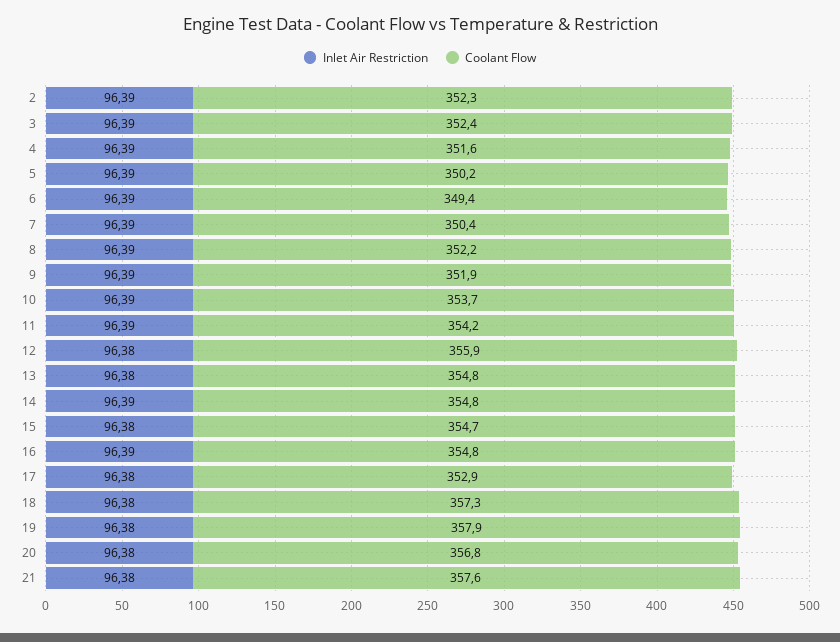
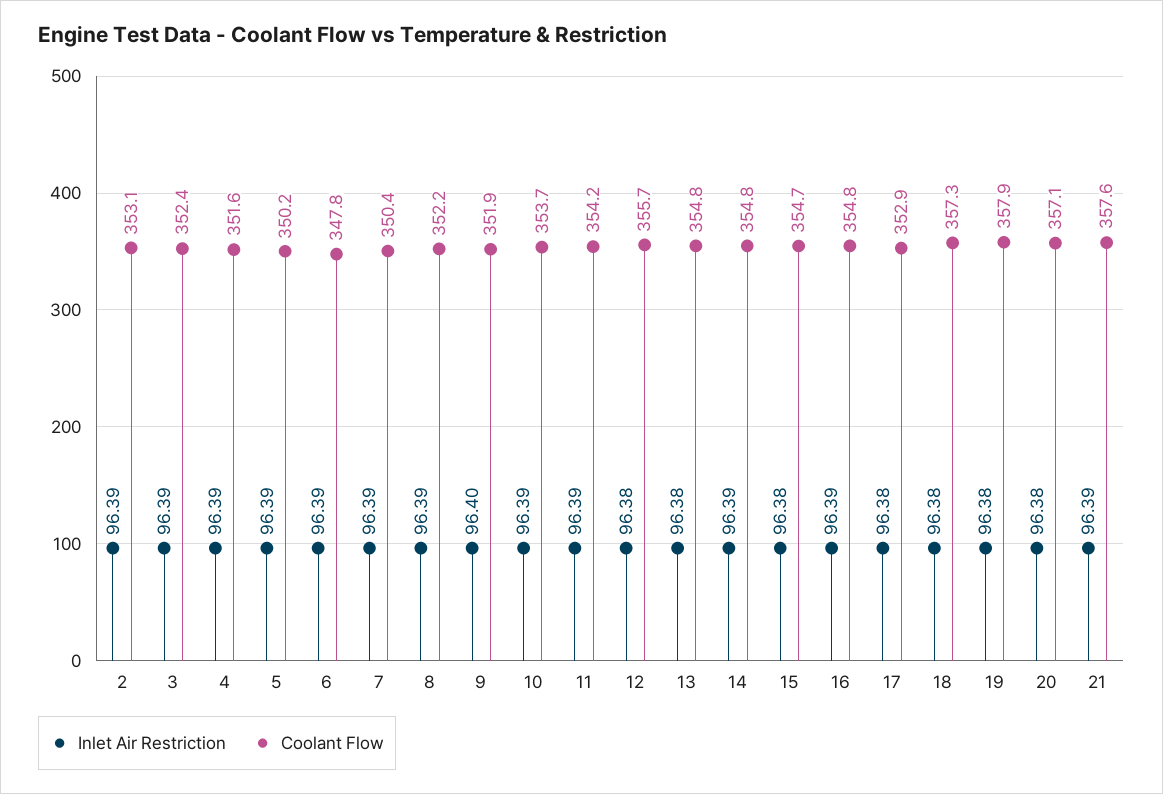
  {
    "Inlet Air Restriction": {
      "2": 96.39,
      "3": 96.39,
      "4": 96.39,
      "5": 96.39,
      "6": 96.39,
      "7": 96.39,
      "8": 96.39,
-     "9": 96.39,
+     "9": 96.4,
      "10": 96.39,
      "11": 96.39,
      "12": 96.38,
      "13": 96.38,
      "14": 96.39,
      "15": 96.38,
      "16": 96.39,
      "17": 96.38,
      "18": 96.38,
      "19": 96.38,
      "20": 96.38,
-     "21": 96.38
+     "21": 96.39
    },
    "Coolant Flow": {
-     "2": 352.3,
+     "2": 353.1,
      "3": 352.4,
      "4": 351.6,
      "5": 350.2,
-     "6": 349.4,
+     "6": 347.8,
      "7": 350.4,
      "8": 352.2,
      "9": 351.9,
      "10": 353.7,
      "11": 354.2,
-     "12": 355.9,
+     "12": 355.7,
      "13": 354.8,
      "14": 354.8,
      "15": 354.7,
      "16": 354.8,
      "17": 352.9,
      "18": 357.3,
      "19": 357.9,
-     "20": 356.8,
+     "20": 357.1,
      "21": 357.6
    }
  }

